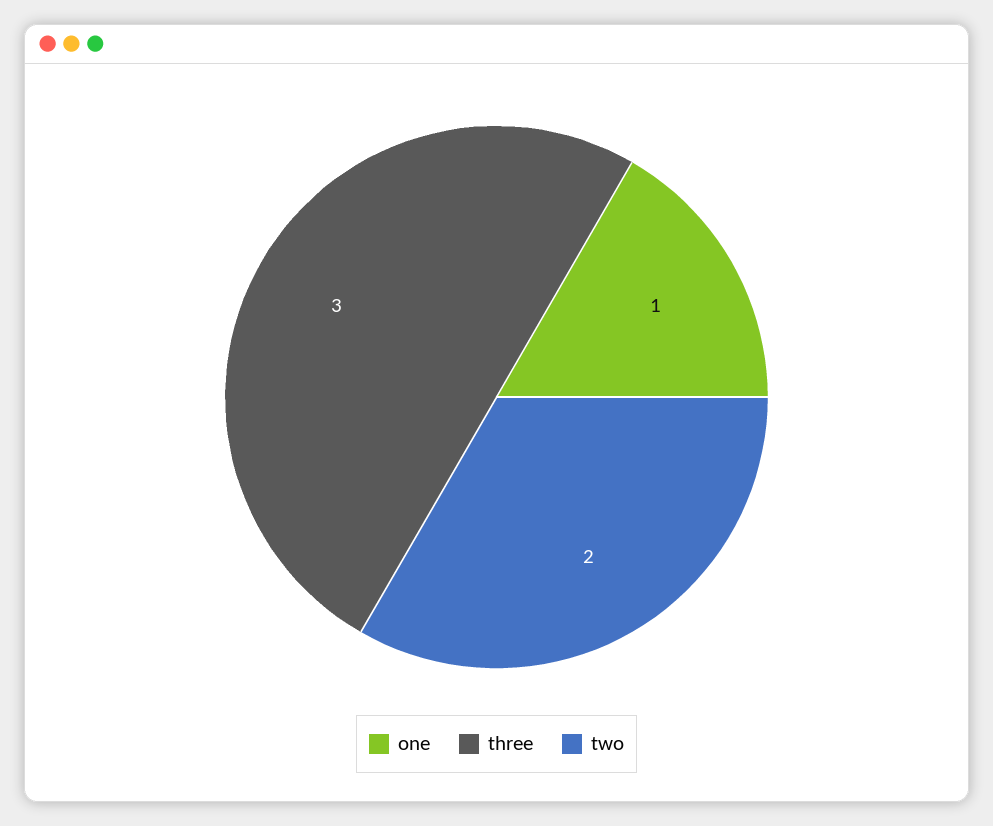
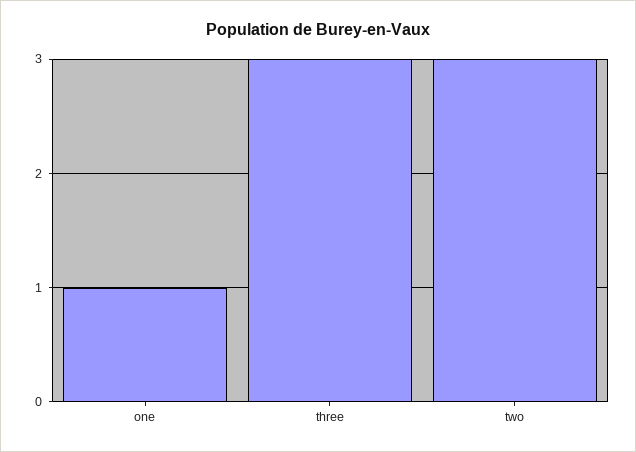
  {
    "one": 1,
    "three": 3,
-   "two": 2
+   "two": 3
  }

